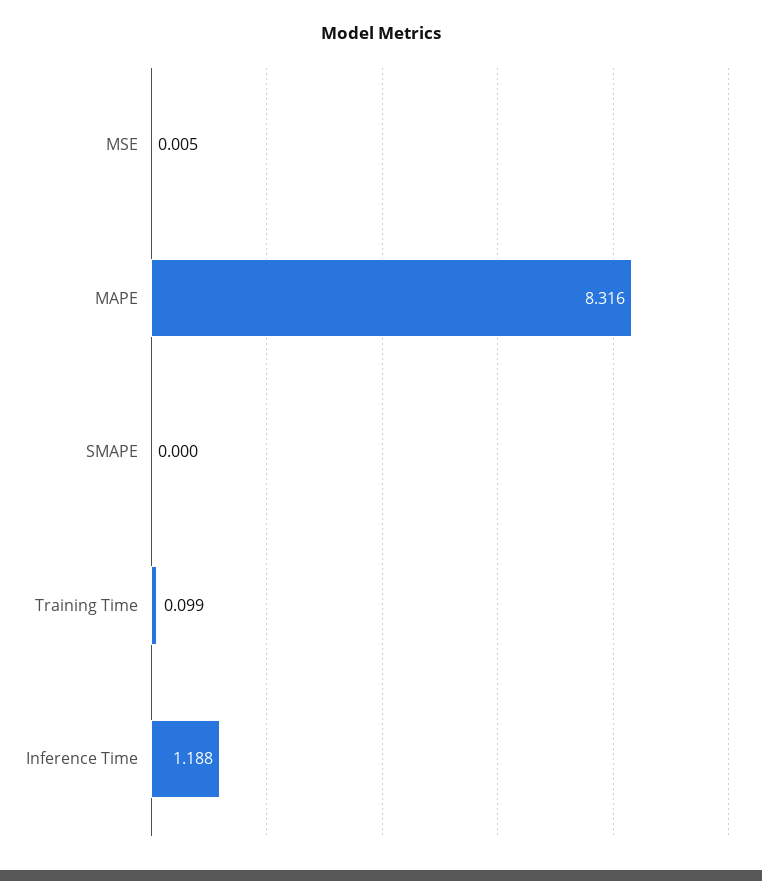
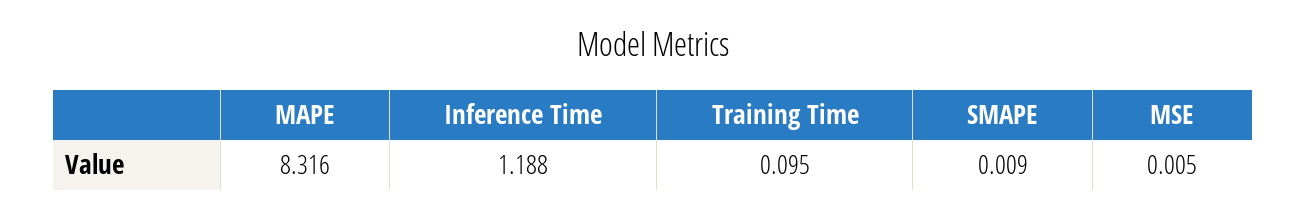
  {
    "MSE": 0.005,
    "MAPE": 8.316,
-   "SMAPE": 0,
+   "SMAPE": 0.009,
-   "Training Time": 0.099,
+   "Training Time": 0.095,
    "Inference Time": 1.188
  }

